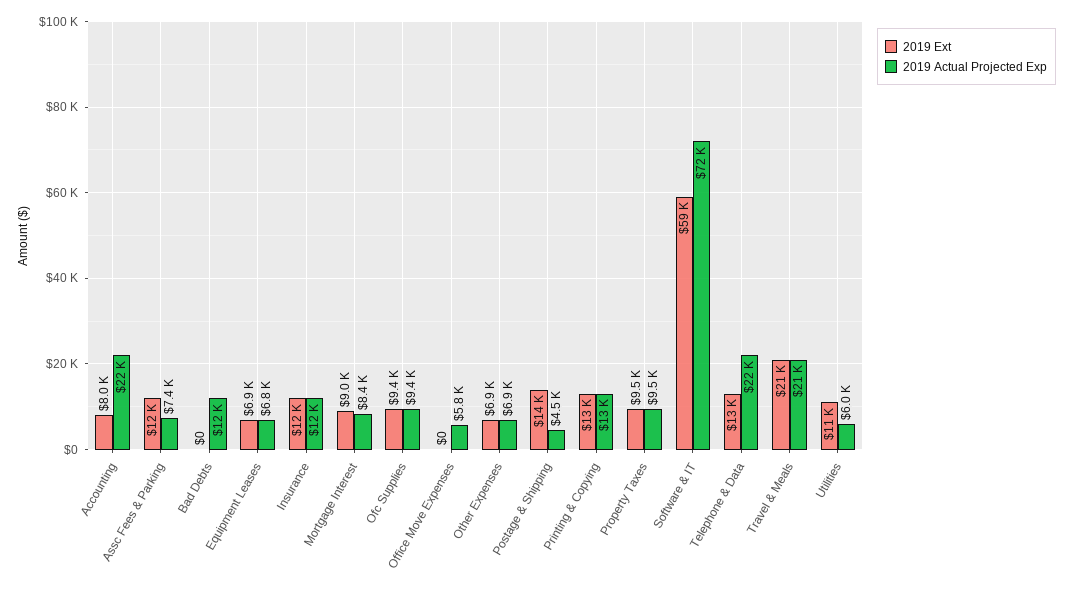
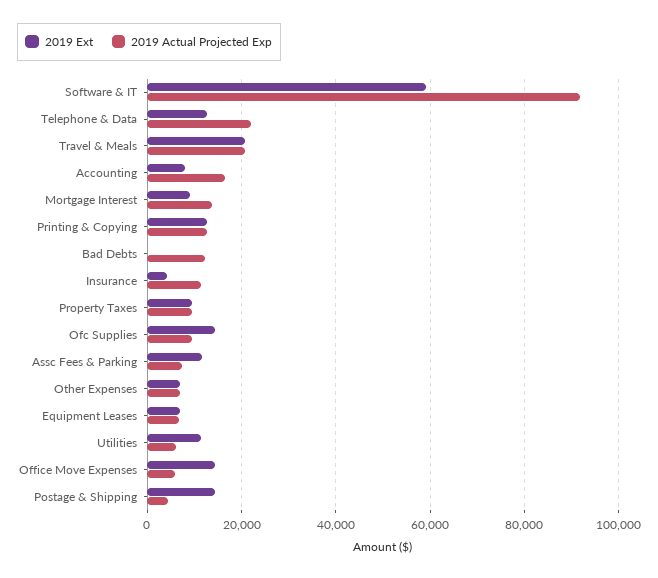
  {
    "2019 Ext": {
      "Accounting": 8000,
      "Assc Fees & Parking": 12000,
      "Bad Debts": 0,
      "Equipment Leases": 6900,
-     "Insurance": 12000,
+     "Insurance": 4000,
      "Mortgage Interest": 9000,
-     "Ofc Supplies": 9400,
+     "Ofc Supplies": 14000,
-     "Office Move Expenses": 0,
+     "Office Move Expenses": 14000,
      "Other Expenses": 6900,
      "Postage & Shipping": 14000,
      "Printing & Copying": 13000,
      "Property Taxes": 9500,
      "Software & IT": 59000,
      "Telephone & Data": 13000,
      "Travel & Meals": 21000,
      "Utilities": 11000
    },
    "2019 Actual Projected Exp": {
-     "Accounting": 22000,
+     "Accounting": 16000,
      "Assc Fees & Parking": 7400,
      "Bad Debts": 12000,
      "Equipment Leases": 6800,
      "Insurance": 12000,
-     "Mortgage Interest": 8400,
+     "Mortgage Interest": 14000,
      "Ofc Supplies": 9400,
      "Office Move Expenses": 5800,
      "Other Expenses": 6900,
      "Postage & Shipping": 4500,
      "Printing & Copying": 13000,
      "Property Taxes": 9500,
-     "Software & IT": 72000,
+     "Software & IT": 92000,
      "Telephone & Data": 22000,
      "Travel & Meals": 21000,
      "Utilities": 6000
    }
  }

